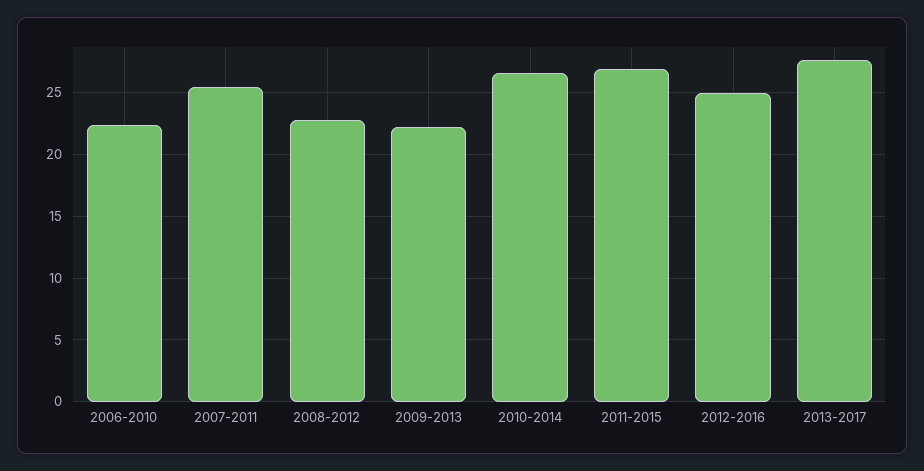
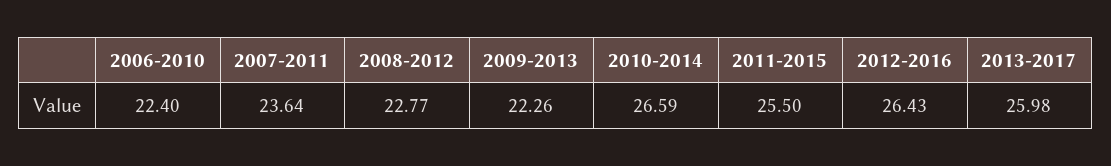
  {
    "2006-2010": 22.4,
-   "2007-2011": 25.5,
+   "2007-2011": 23.64,
    "2008-2012": 22.77,
    "2009-2013": 22.26,
    "2010-2014": 26.59,
-   "2011-2015": 27,
+   "2011-2015": 25.5,
-   "2012-2016": 25,
+   "2012-2016": 26.43,
-   "2013-2017": 27.5
+   "2013-2017": 25.98
  }

